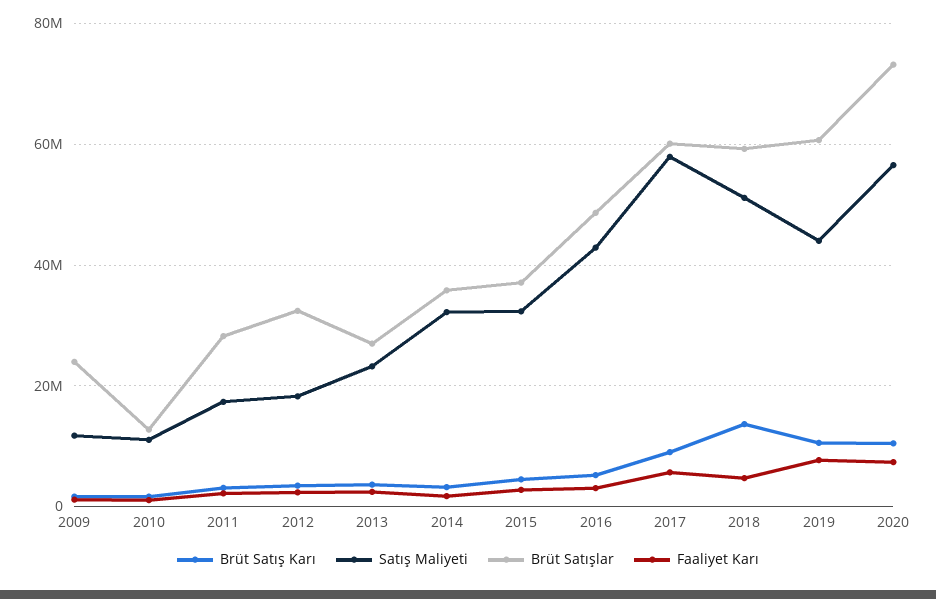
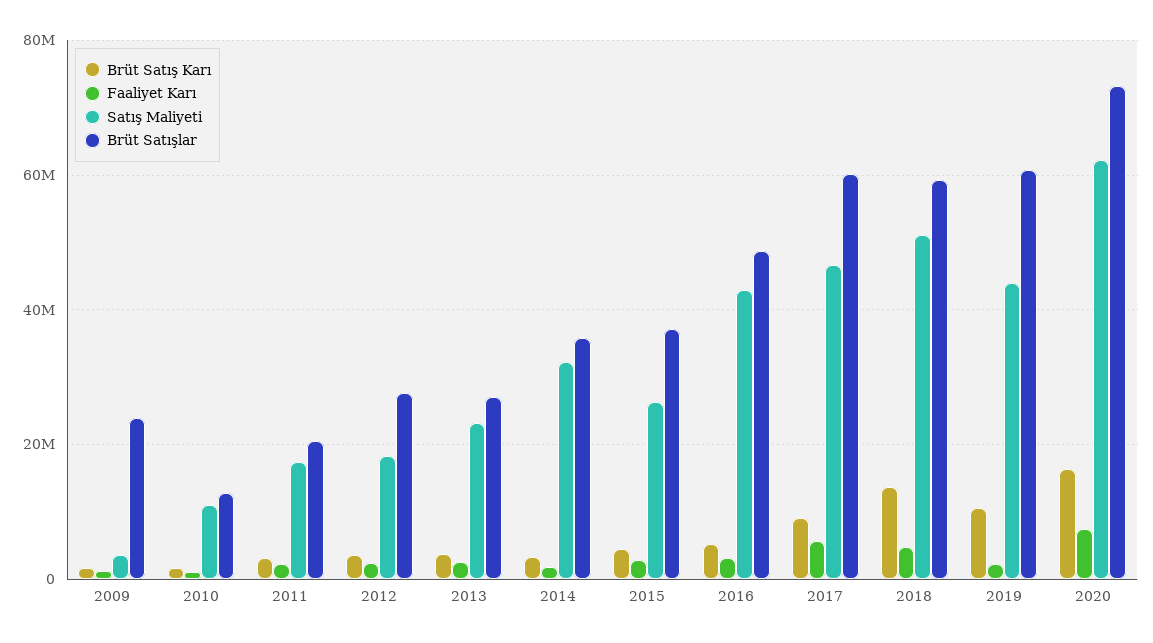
  {
    "Brüt Satış Karı": {
      "2009": 2000000,
      "2010": 2000000,
      "2011": 4000000,
      "2012": 4000000,
      "2013": 4000000,
      "2014": 4000000,
      "2015": 4000000,
      "2016": 6000000,
      "2017": 10000000,
      "2018": 14000000,
      "2019": 10000000,
-     "2020": 10000000
+     "2020": 16000000
    },
    "Satış Maliyeti": {
-     "2009": 12000000,
+     "2009": 4000000,
      "2010": 12000000,
      "2011": 18000000,
      "2012": 18000000,
      "2013": 24000000,
      "2014": 32000000,
-     "2015": 32000000,
+     "2015": 26000000,
      "2016": 42000000,
-     "2017": 58000000,
+     "2017": 46000000,
      "2018": 52000000,
      "2019": 44000000,
-     "2020": 56000000
+     "2020": 62000000
    },
    "Brüt Satışlar": {
      "2009": 24000000,
      "2010": 12000000,
-     "2011": 28000000,
+     "2011": 20000000,
-     "2012": 32000000,
+     "2012": 28000000,
      "2013": 26000000,
      "2014": 36000000,
      "2015": 38000000,
      "2016": 48000000,
      "2017": 60000000,
      "2018": 60000000,
      "2019": 60000000,
      "2020": 74000000
    },
    "Faaliyet Karı": {
      "2009": 2000000,
      "2010": 2000000,
      "2011": 2000000,
      "2012": 2000000,
      "2013": 2000000,
      "2014": 2000000,
      "2015": 2000000,
      "2016": 4000000,
      "2017": 6000000,
      "2018": 4000000,
-     "2019": 8000000,
+     "2019": 2000000,
      "2020": 8000000
    }
  }

